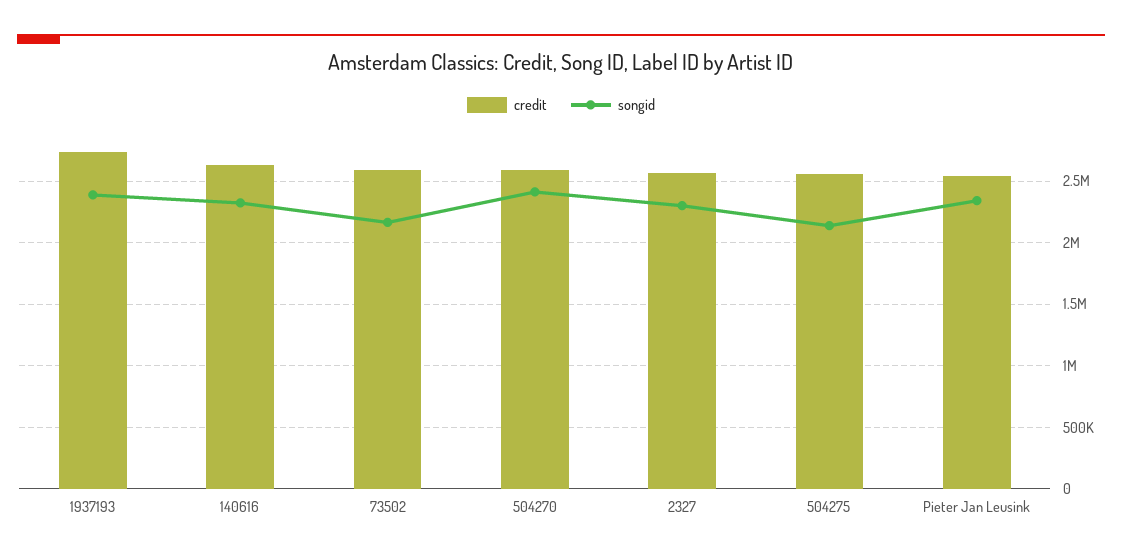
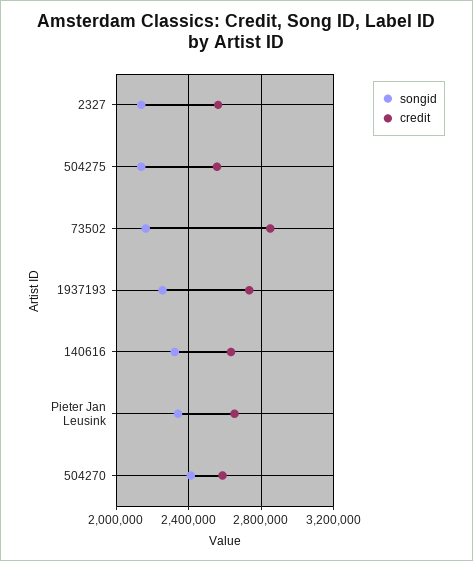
  {
    "credit": {
      "1937193": 2750000,
      "140616": 2650000,
-     "73502": 2600000,
+     "73502": 2850000,
      "504270": 2600000,
      "2327": 2550000,
      "504275": 2550000,
-     "Pieter Jan Leusink": 2550000
+     "Pieter Jan Leusink": 2650000
    },
    "songid": {
-     "1937193": 2400000,
+     "1937193": 2250000,
      "140616": 2300000,
      "73502": 2150000,
      "504270": 2400000,
-     "2327": 2300000,
+     "2327": 2150000,
      "504275": 2150000,
      "Pieter Jan Leusink": 2350000
    }
  }

